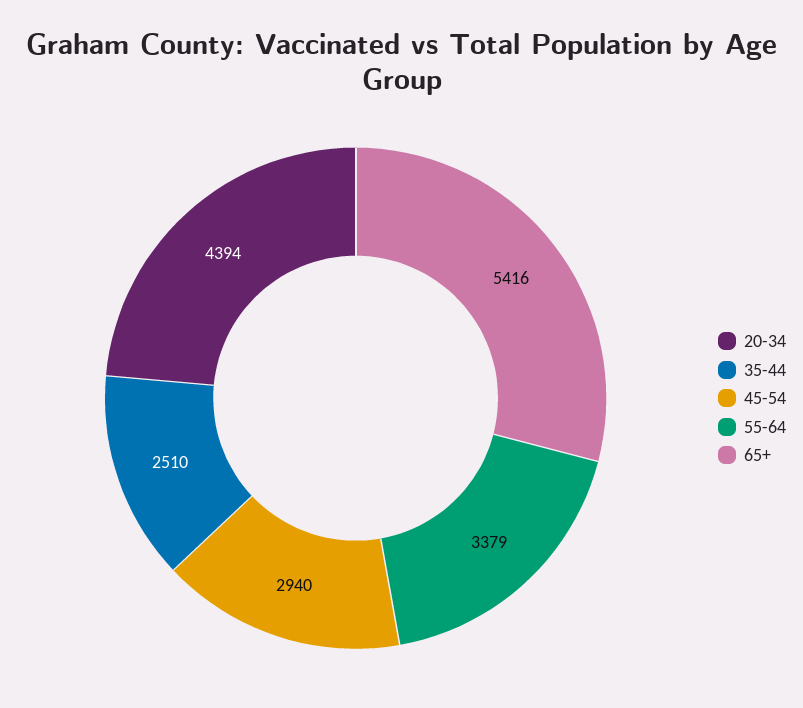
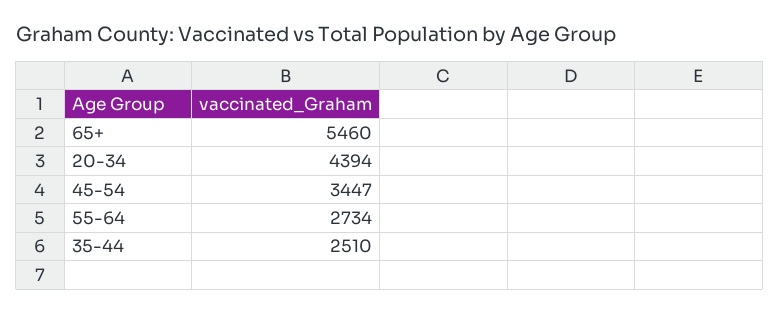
  {
    "20-34": 4394,
    "35-44": 2510,
-   "45-54": 2940,
+   "45-54": 3447,
-   "55-64": 3379,
+   "55-64": 2734,
-   "65+": 5416
+   "65+": 5460
  }

